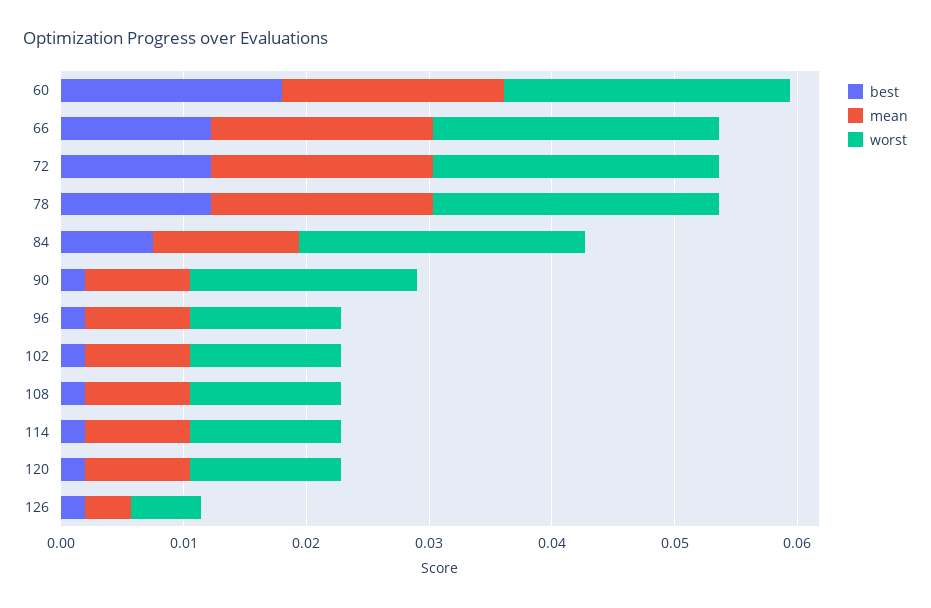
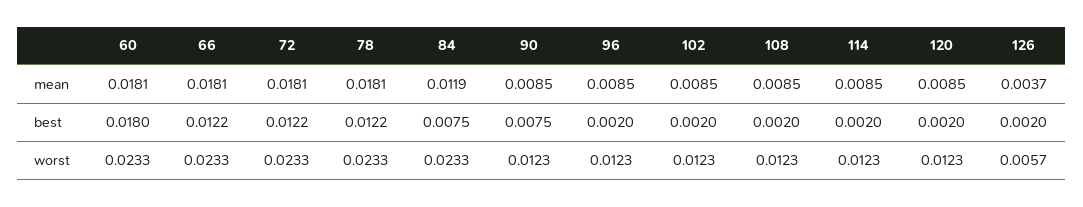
  {
    "best": {
      "60": 0.018,
      "66": 0.0122,
      "72": 0.0122,
      "78": 0.0122,
      "84": 0.0075,
-     "90": 0.002,
+     "90": 0.0075,
      "96": 0.002,
      "102": 0.002,
      "108": 0.002,
      "114": 0.002,
      "120": 0.002,
      "126": 0.002
    },
    "mean": {
      "60": 0.0181,
      "66": 0.0181,
      "72": 0.0181,
      "78": 0.0181,
      "84": 0.0119,
      "90": 0.0085,
      "96": 0.0085,
      "102": 0.0085,
      "108": 0.0085,
      "114": 0.0085,
      "120": 0.0085,
      "126": 0.0037
    },
    "worst": {
      "60": 0.0233,
      "66": 0.0233,
      "72": 0.0233,
      "78": 0.0233,
      "84": 0.0233,
-     "90": 0.018,
+     "90": 0.0123,
      "96": 0.0123,
      "102": 0.0123,
      "108": 0.0123,
      "114": 0.0123,
      "120": 0.0123,
      "126": 0.0057
    }
  }

